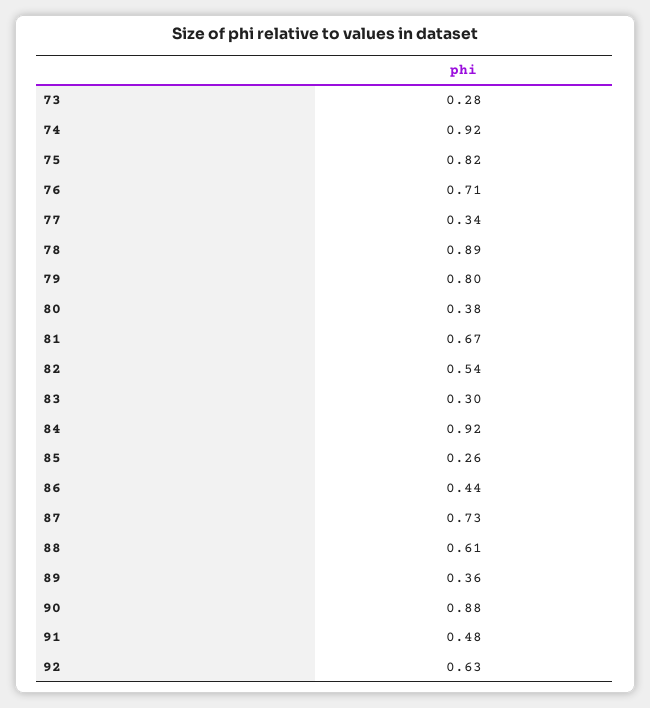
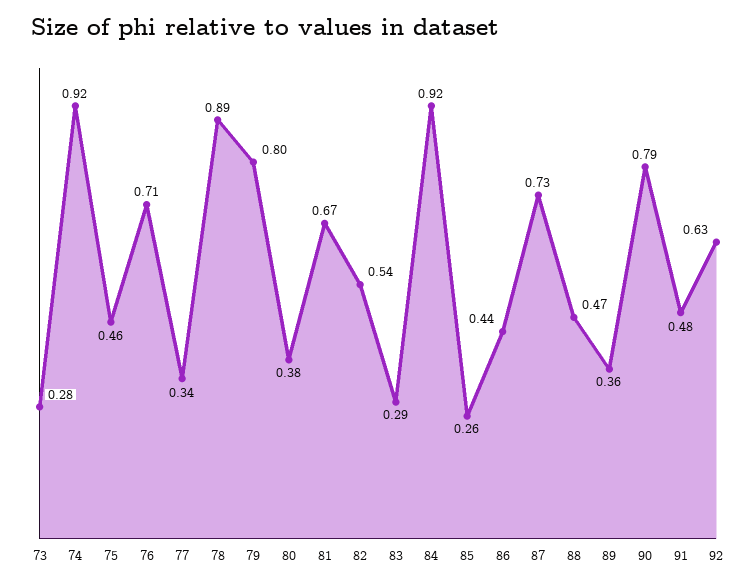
  {
    "73": 0.28,
    "74": 0.92,
-   "75": 0.82,
+   "75": 0.46,
    "76": 0.71,
    "77": 0.34,
    "78": 0.89,
    "79": 0.8,
    "80": 0.38,
    "81": 0.67,
    "82": 0.54,
-   "83": 0.3,
+   "83": 0.29,
    "84": 0.92,
    "85": 0.26,
    "86": 0.44,
    "87": 0.73,
-   "88": 0.61,
+   "88": 0.47,
    "89": 0.36,
-   "90": 0.88,
+   "90": 0.79,
    "91": 0.48,
    "92": 0.63
  }

